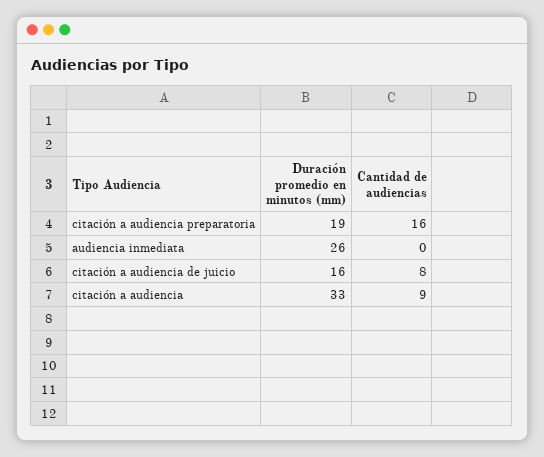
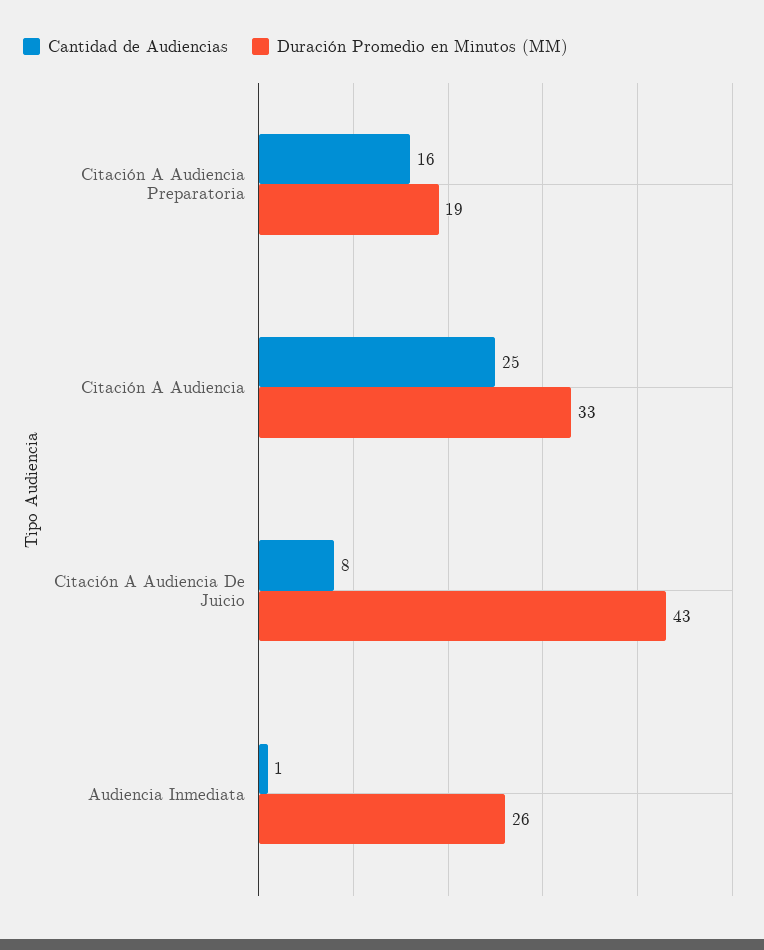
  {
    "Duración promedio en minutos (mm)": {
      "citación a audiencia preparatoria": 19,
      "audiencia inmediata": 26,
-     "citación a audiencia de juicio": 16,
+     "citación a audiencia de juicio": 43,
      "citación a audiencia": 33
    },
    "Cantidad de audiencias": {
      "citación a audiencia preparatoria": 16,
-     "audiencia inmediata": 0,
+     "audiencia inmediata": 1,
      "citación a audiencia de juicio": 8,
-     "citación a audiencia": 9
+     "citación a audiencia": 25
    }
  }

